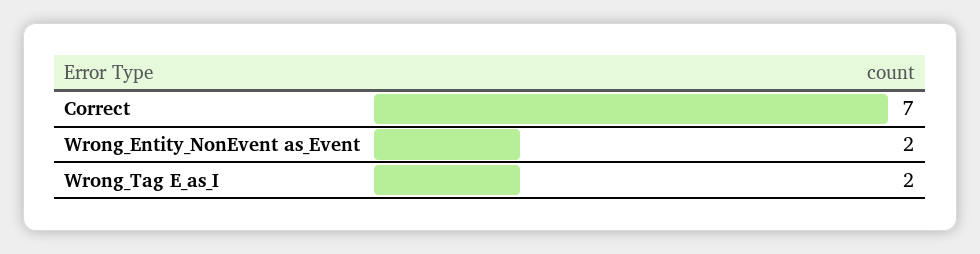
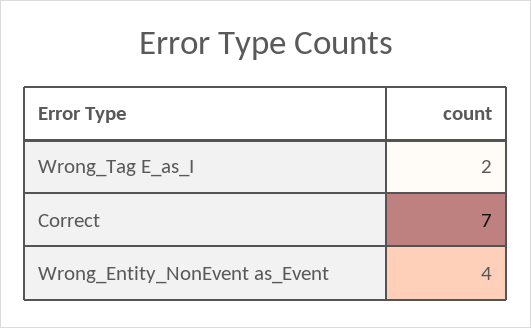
  {
    "Correct": 7,
-   "Wrong_Entity_NonEvent as_Event": 2,
+   "Wrong_Entity_NonEvent as_Event": 4,
    "Wrong_Tag E_as_I": 2
  }

